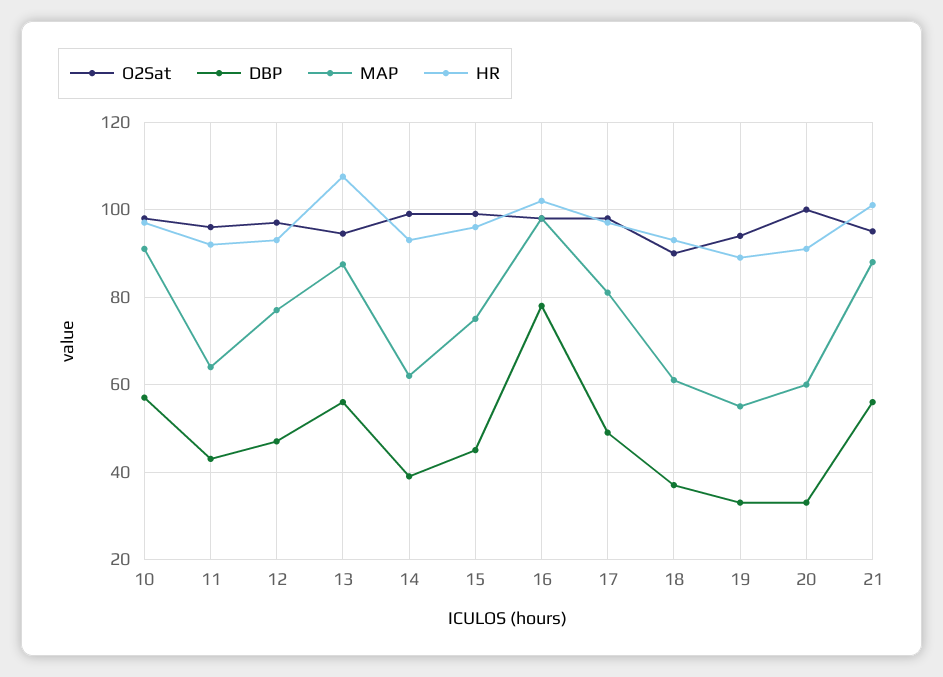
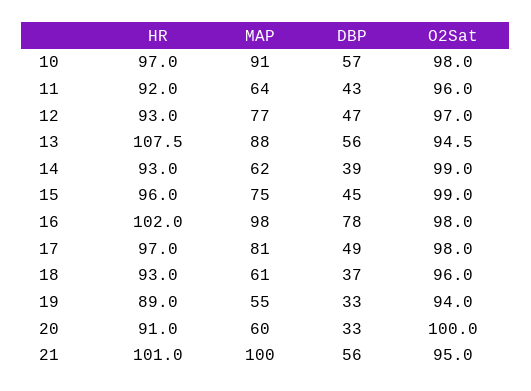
  {
    "O2Sat": {
      "10": 98,
      "11": 96,
      "12": 97,
      "13": 94.5,
      "14": 99,
      "15": 99,
      "16": 98,
      "17": 98,
-     "18": 90,
+     "18": 96,
      "19": 94,
      "20": 100,
      "21": 95
    },
    "DBP": {
      "10": 57,
      "11": 43,
      "12": 47,
      "13": 56,
      "14": 39,
      "15": 45,
      "16": 78,
      "17": 49,
      "18": 37,
      "19": 33,
      "20": 33,
      "21": 56
    },
    "MAP": {
      "10": 91,
      "11": 64,
      "12": 77,
      "13": 88,
      "14": 62,
      "15": 75,
      "16": 98,
      "17": 81,
      "18": 61,
      "19": 55,
      "20": 60,
-     "21": 88
+     "21": 100
    },
    "HR": {
      "10": 97,
      "11": 92,
      "12": 93,
      "13": 107.5,
      "14": 93,
      "15": 96,
      "16": 102,
      "17": 97,
      "18": 93,
      "19": 89,
      "20": 91,
      "21": 101
    }
  }

